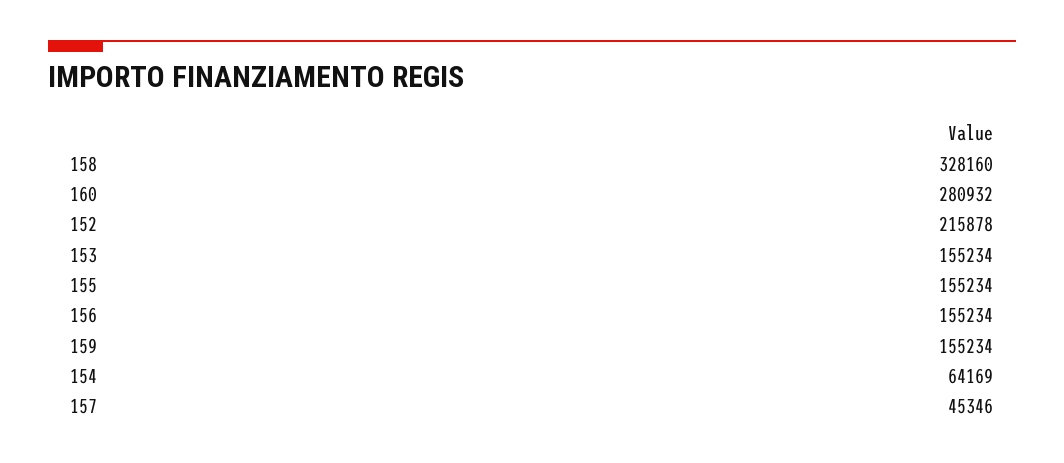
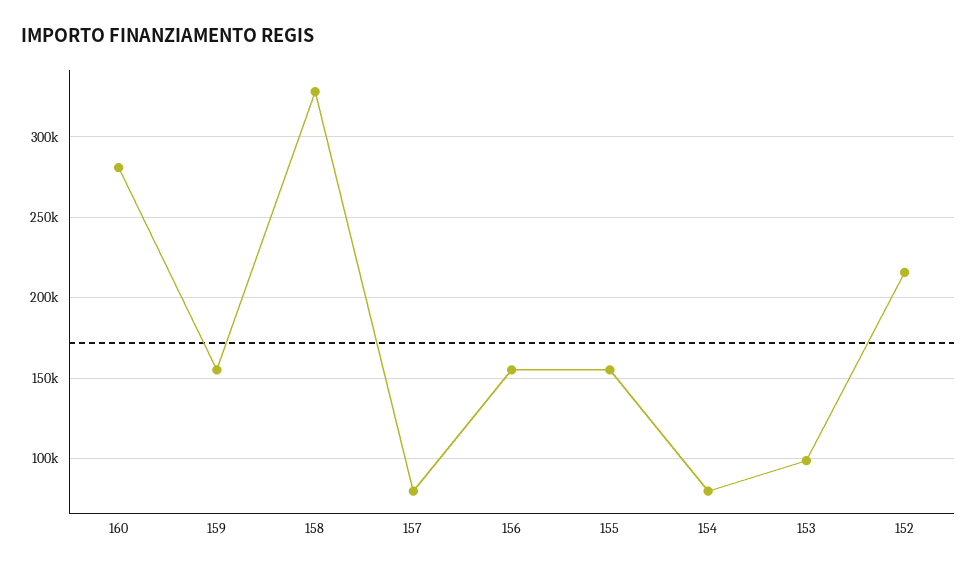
  {
    "158": 328160,
    "160": 280932,
    "152": 215878,
-   "153": 155234,
+   "153": 100000,
    "155": 155234,
    "156": 155234,
    "159": 155234,
-   "154": 64169,
+   "154": 80000,
-   "157": 45346
+   "157": 80000
  }

